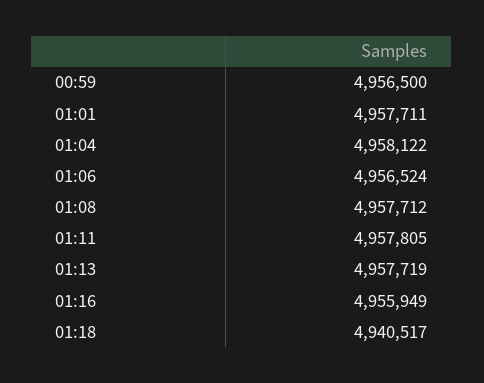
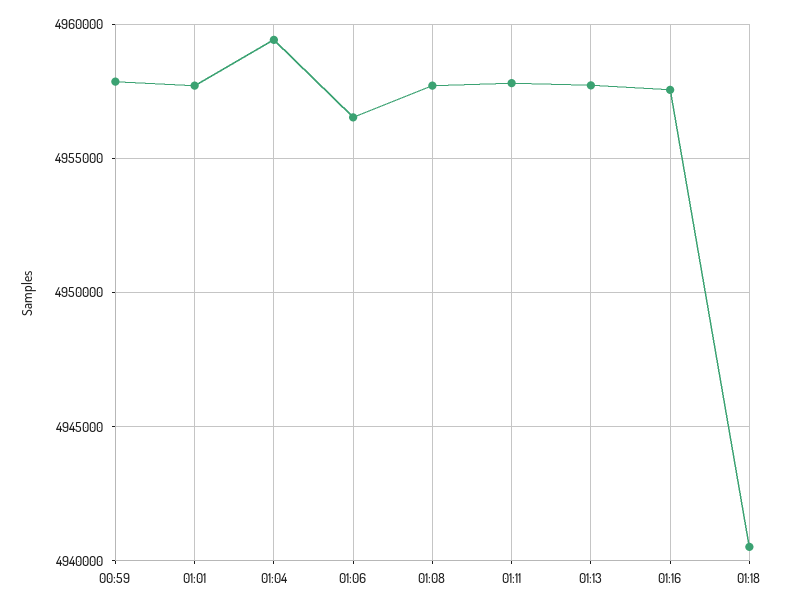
  {
-   "00:59": 4956500,
+   "00:59": 4958000,
    "01:01": 4957711,
-   "01:04": 4958122,
+   "01:04": 4959500,
    "01:06": 4956524,
    "01:08": 4957712,
    "01:11": 4957805,
    "01:13": 4957719,
-   "01:16": 4955949,
+   "01:16": 4957500,
    "01:18": 4940517
  }

